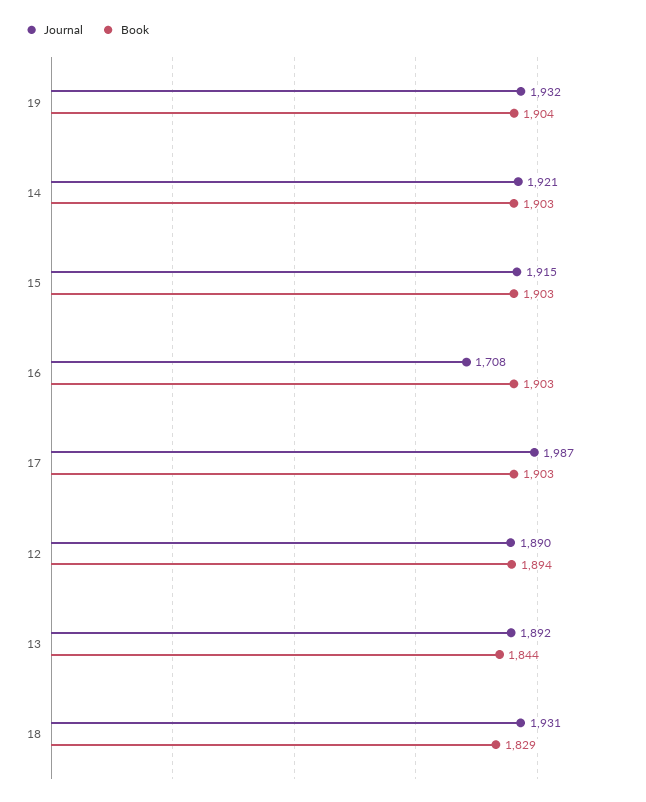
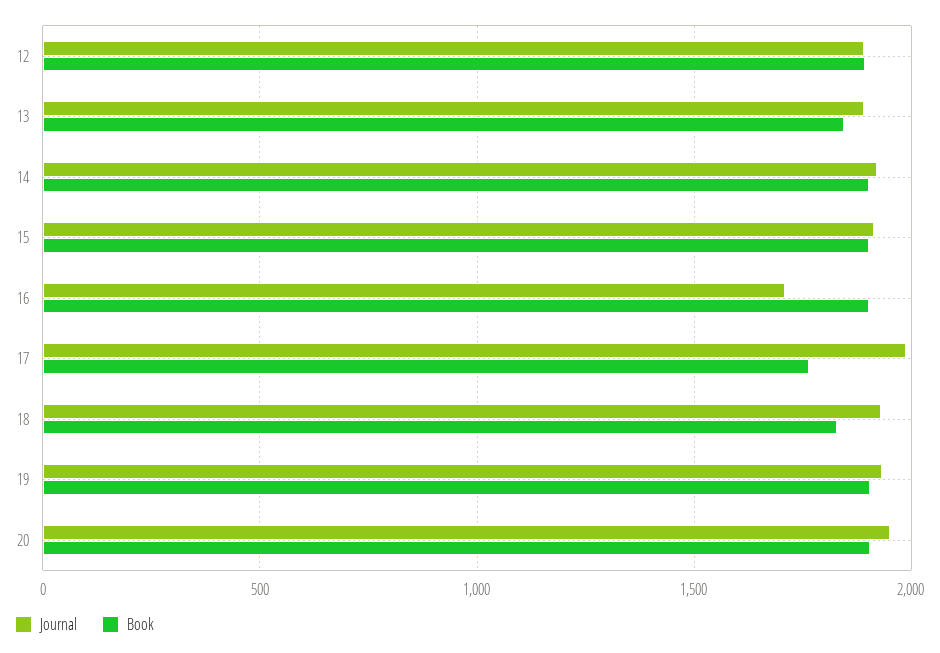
  {
    "Journal": {
      "19": 1932,
      "14": 1921,
      "15": 1915,
      "16": 1708,
      "17": 1987,
      "12": 1890,
      "13": 1892,
-     "18": 1931
+     "18": 1931,
+     "20": 1950
    },
    "Book": {
      "19": 1904,
      "14": 1903,
      "15": 1903,
      "16": 1903,
-     "17": 1903,
+     "17": 1750,
      "12": 1894,
      "13": 1844,
-     "18": 1829
+     "18": 1829,
+     "20": 1900
    }
  }

